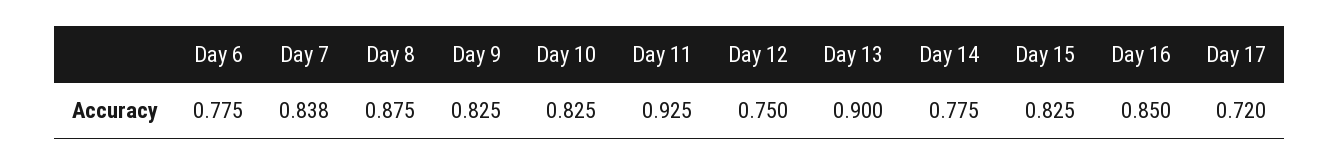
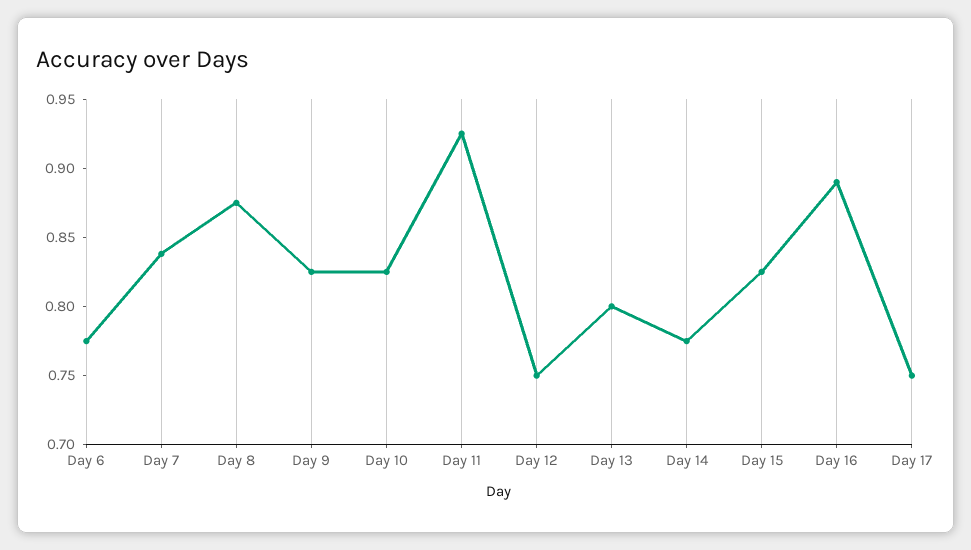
  {
    "Day 6": 0.775,
    "Day 7": 0.838,
    "Day 8": 0.875,
    "Day 9": 0.825,
    "Day 10": 0.825,
    "Day 11": 0.925,
    "Day 12": 0.75,
-   "Day 13": 0.9,
+   "Day 13": 0.8,
    "Day 14": 0.775,
    "Day 15": 0.825,
-   "Day 16": 0.85,
+   "Day 16": 0.89,
-   "Day 17": 0.72
+   "Day 17": 0.75
  }

